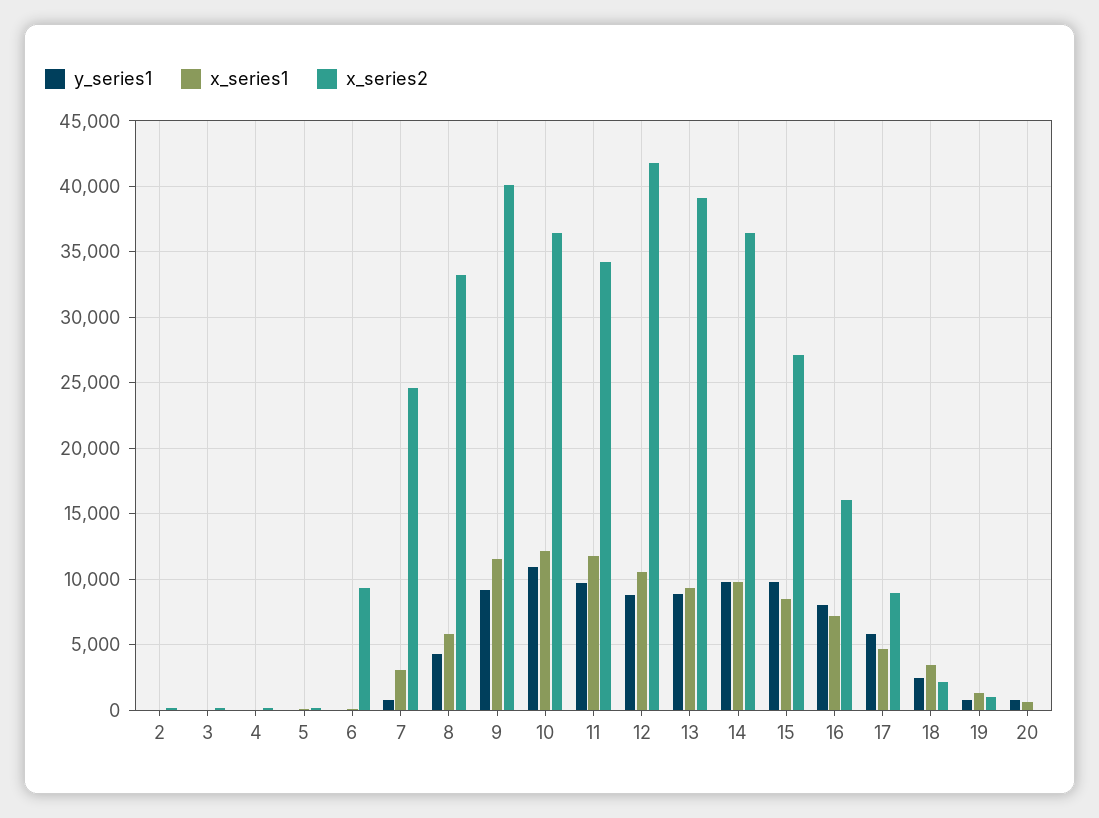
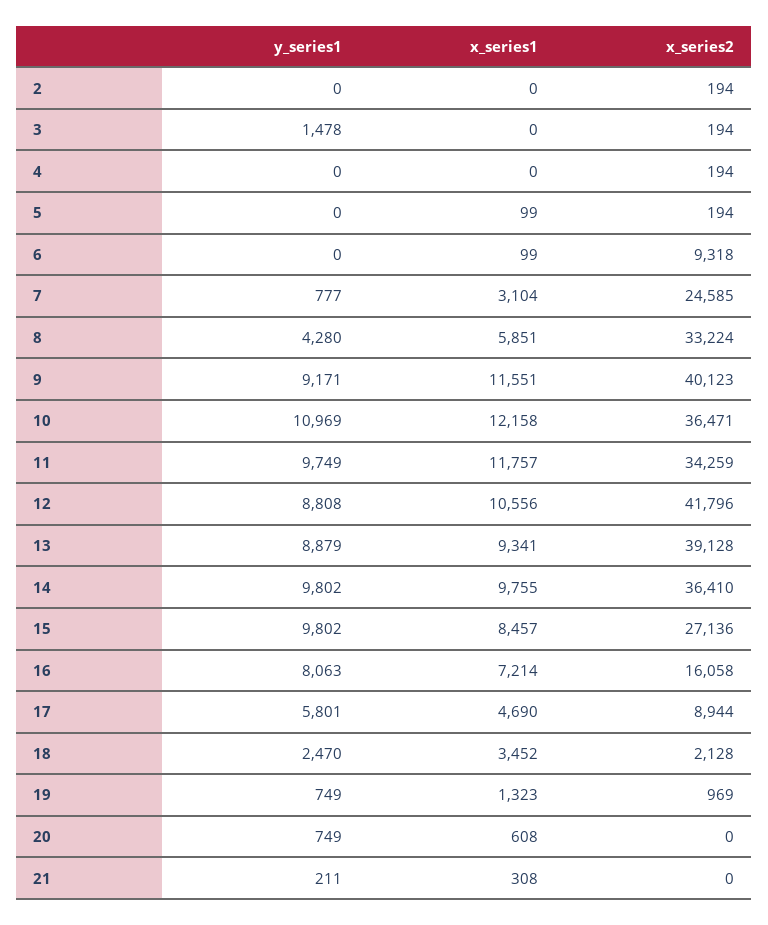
  {
    "y_series1": {
      "2": 0,
-     "3": 0,
+     "3": 1478,
      "4": 0,
      "5": 0,
      "6": 0,
      "7": 777,
      "8": 4280,
      "9": 9171,
      "10": 10969,
      "11": 9749,
      "12": 8808,
      "13": 8879,
      "14": 9802,
      "15": 9802,
      "16": 8063,
      "17": 5801,
      "18": 2470,
      "19": 749,
-     "20": 749
+     "20": 749,
+     "21": 211
    },
    "x_series1": {
      "2": 0,
      "3": 0,
      "4": 0,
      "5": 99,
      "6": 99,
      "7": 3104,
      "8": 5851,
      "9": 11551,
      "10": 12158,
      "11": 11757,
      "12": 10556,
      "13": 9341,
      "14": 9755,
      "15": 8457,
      "16": 7214,
      "17": 4690,
      "18": 3452,
      "19": 1323,
-     "20": 608
+     "20": 608,
+     "21": 308
    },
    "x_series2": {
      "2": 194,
      "3": 194,
      "4": 194,
      "5": 194,
      "6": 9318,
      "7": 24585,
      "8": 33224,
      "9": 40123,
      "10": 36471,
      "11": 34259,
      "12": 41796,
      "13": 39128,
      "14": 36410,
      "15": 27136,
      "16": 16058,
      "17": 8944,
      "18": 2128,
      "19": 969,
-     "20": 0
+     "20": 0,
+     "21": 0
    }
  }

